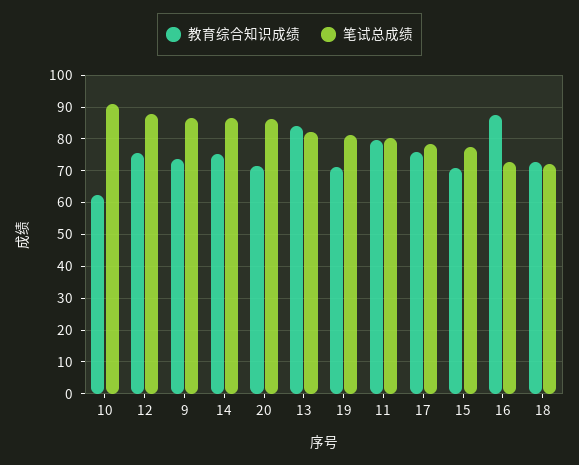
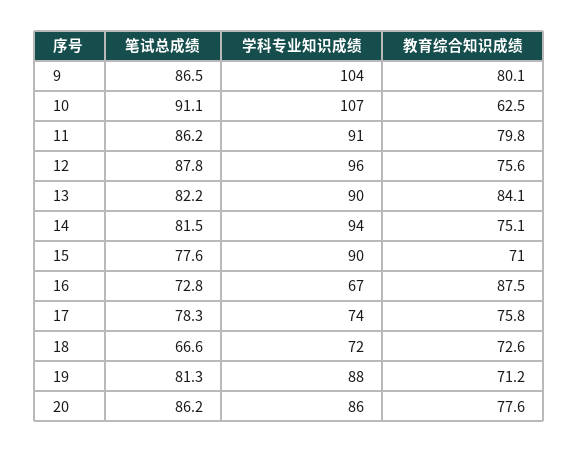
  {
    "教育综合知识成绩": {
      "10": 62.5,
      "12": 75.6,
-     "9": 74,
+     "9": 80.1,
      "14": 75.1,
-     "20": 72,
+     "20": 77.6,
      "13": 84.1,
      "19": 71.2,
      "11": 79.8,
      "17": 75.8,
      "15": 71,
      "16": 87.5,
      "18": 72.6
    },
    "笔试总成绩": {
      "10": 91.1,
      "12": 87.8,
      "9": 86.5,
-     "14": 86,
+     "14": 81.5,
      "20": 86.2,
      "13": 82.2,
      "19": 81.3,
-     "11": 80,
+     "11": 86.2,
      "17": 78.3,
      "15": 77.6,
      "16": 72.8,
-     "18": 72
+     "18": 66.6
-   }
+   },
+   "学科专业知识成绩": {
+     "9": 104,
+     "10": 107,
+     "11": 91,
+     "12": 96,
+     "13": 90,
+     "14": 94,
+     "15": 90,
+     "16": 67,
+     "17": 74,
+     "18": 72,
+     "19": 88,
+     "20": 86
+   }
  }

